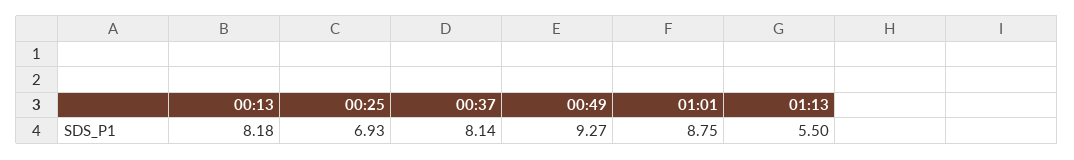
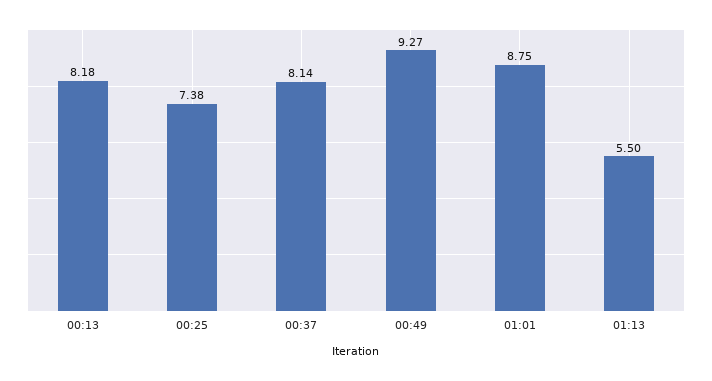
  {
    "00:13": 8.18,
-   "00:25": 6.93,
+   "00:25": 7.38,
    "00:37": 8.14,
    "00:49": 9.27,
    "01:01": 8.75,
    "01:13": 5.5
  }

